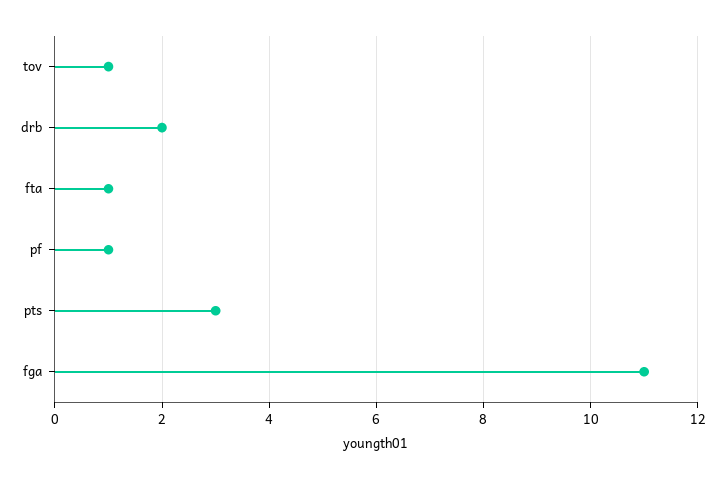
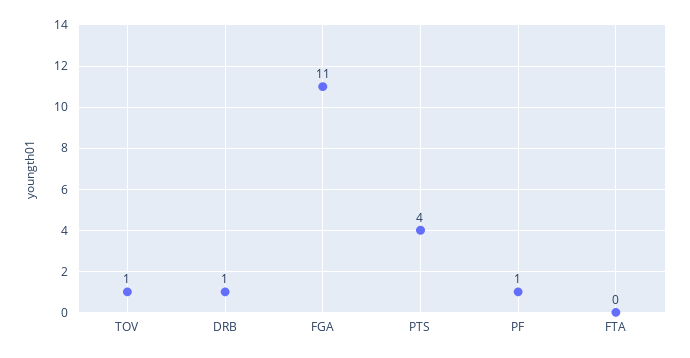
  {
    "tov": 1,
-   "drb": 2,
+   "drb": 1,
-   "fta": 1,
+   "fta": 0,
    "pf": 1,
-   "pts": 3,
+   "pts": 4,
    "fga": 11
  }

